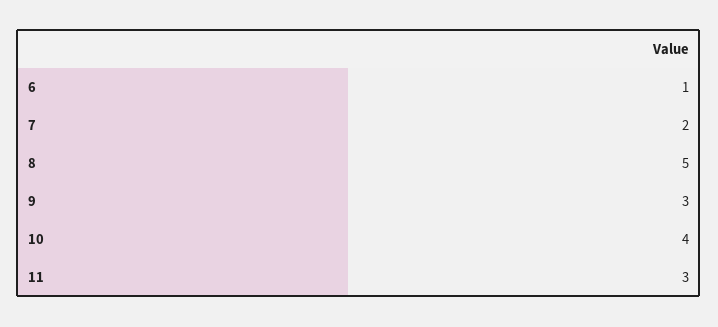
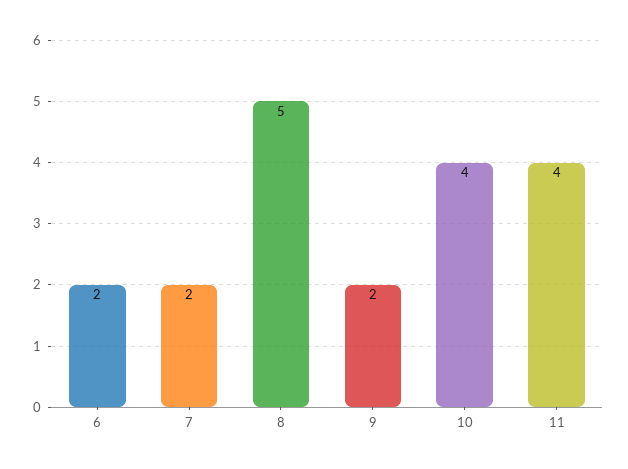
  {
-   "6": 1,
+   "6": 2,
    "7": 2,
    "8": 5,
-   "9": 3,
+   "9": 2,
    "10": 4,
-   "11": 3
+   "11": 4
  }

